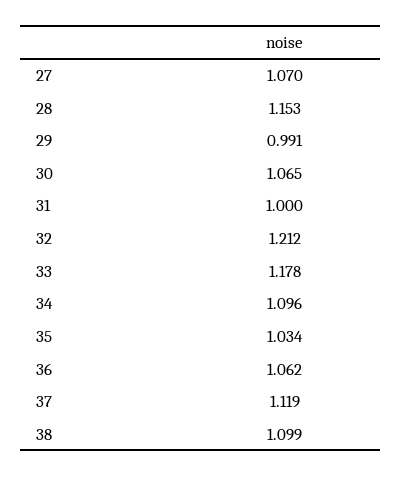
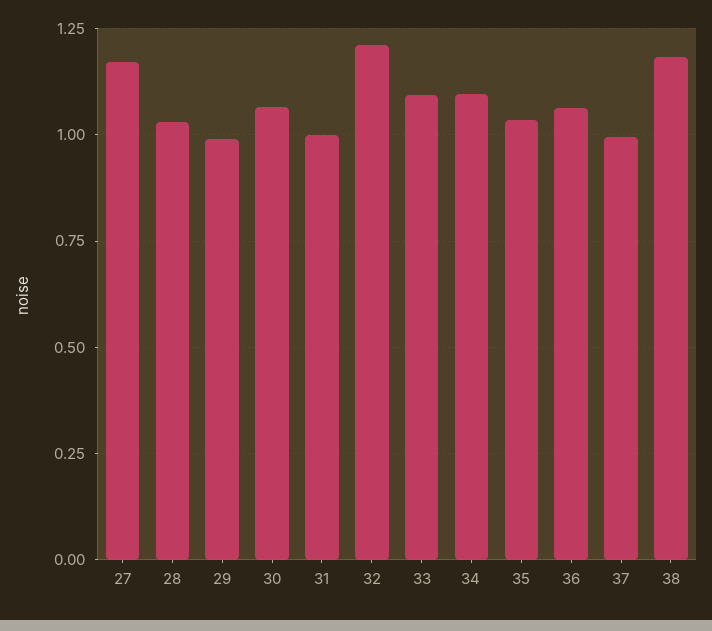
  {
-   "27": 1.07,
+   "27": 1.175,
-   "28": 1.153,
+   "28": 1.025,
    "29": 0.991,
    "30": 1.065,
    "31": 1,
    "32": 1.212,
-   "33": 1.178,
+   "33": 1.1,
    "34": 1.096,
    "35": 1.034,
    "36": 1.062,
-   "37": 1.119,
+   "37": 1,
-   "38": 1.099
+   "38": 1.175
  }

